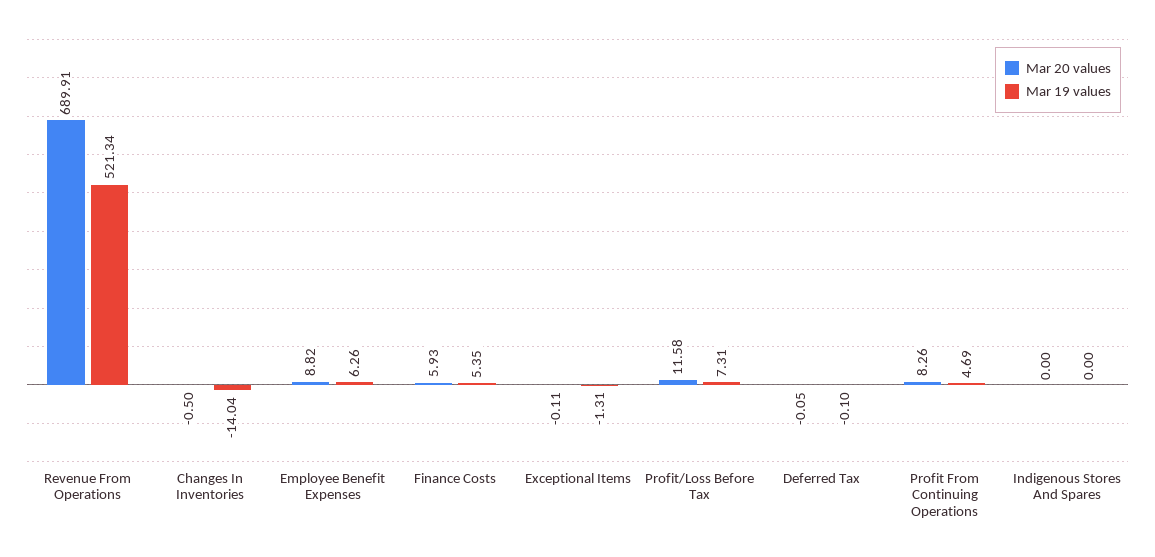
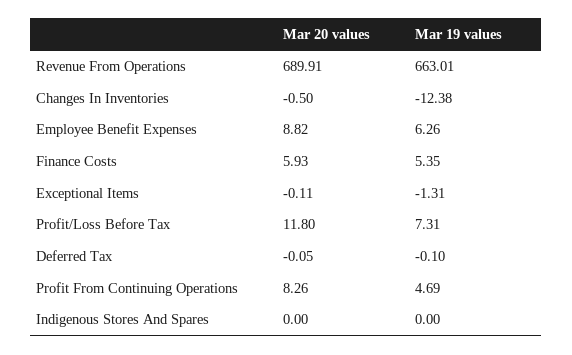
  {
    "Mar 20 values": {
      "Revenue From Operations": 689.91,
      "Changes In Inventories": -0.5,
      "Employee Benefit Expenses": 8.82,
      "Finance Costs": 5.93,
      "Exceptional Items": -0.11,
-     "Profit/Loss Before Tax": 11.58,
+     "Profit/Loss Before Tax": 11.8,
      "Deferred Tax": -0.05,
      "Profit From Continuing Operations": 8.26,
      "Indigenous Stores And Spares": 0
    },
    "Mar 19 values": {
-     "Revenue From Operations": 521.34,
+     "Revenue From Operations": 663.01,
-     "Changes In Inventories": -14.04,
+     "Changes In Inventories": -12.38,
      "Employee Benefit Expenses": 6.26,
      "Finance Costs": 5.35,
      "Exceptional Items": -1.31,
      "Profit/Loss Before Tax": 7.31,
      "Deferred Tax": -0.1,
      "Profit From Continuing Operations": 4.69,
      "Indigenous Stores And Spares": 0
    }
  }

